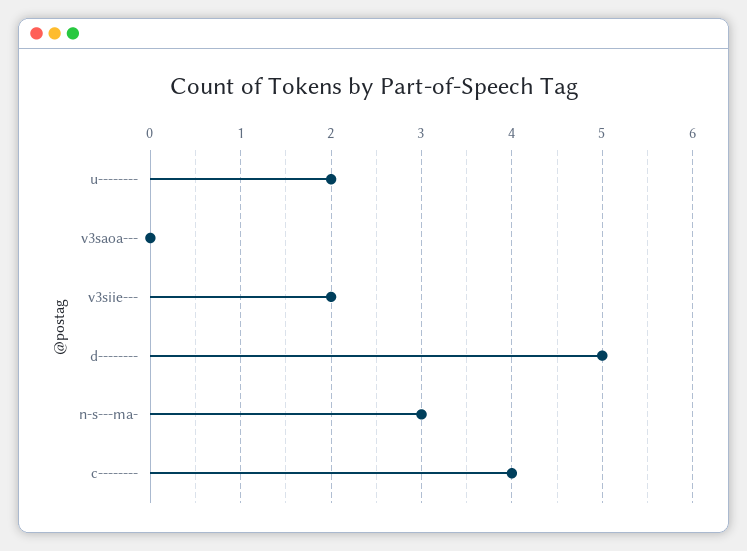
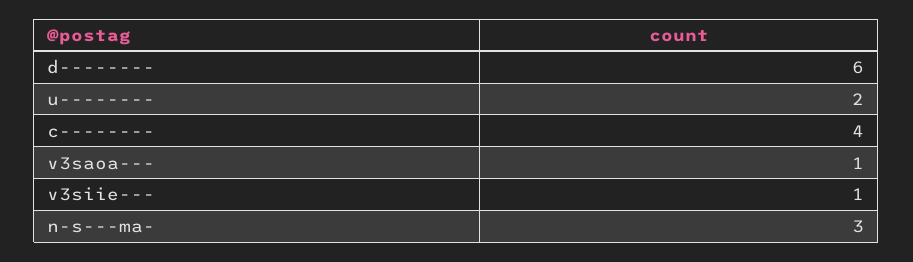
  {
    "u--------": 2,
-   "v3saoa---": 0,
+   "v3saoa---": 1,
-   "v3siie---": 2,
+   "v3siie---": 1,
-   "d--------": 5,
+   "d--------": 6,
    "n-s---ma-": 3,
    "c--------": 4
  }

